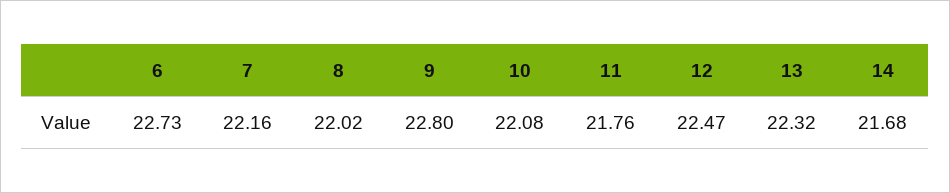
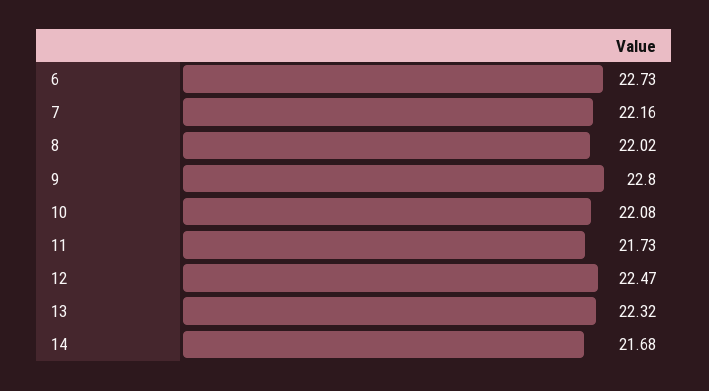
  {
    "6": 22.73,
    "7": 22.16,
    "8": 22.02,
    "9": 22.8,
    "10": 22.08,
-   "11": 21.76,
+   "11": 21.73,
    "12": 22.47,
    "13": 22.32,
    "14": 21.68
  }

